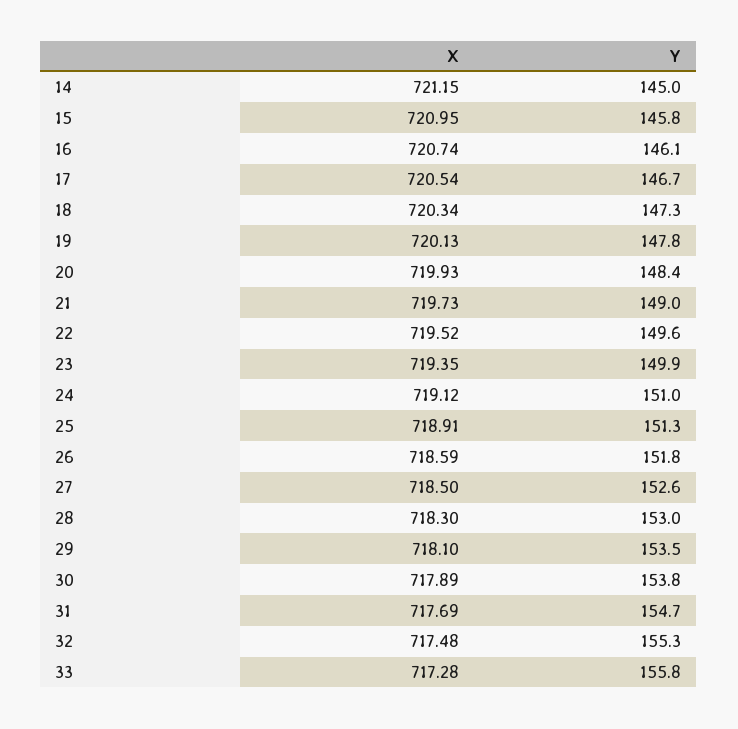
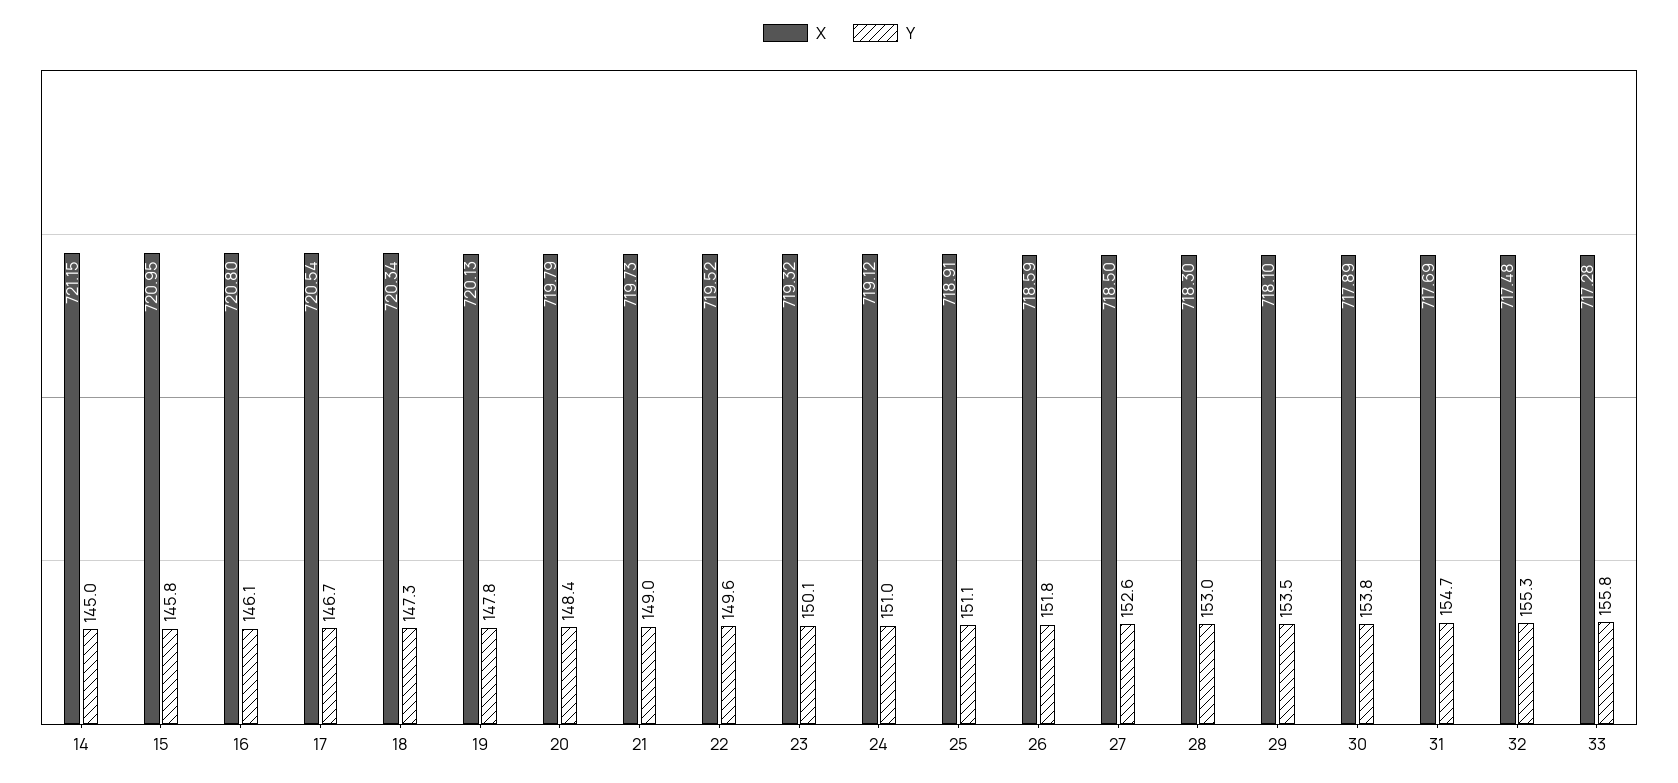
  {
    "X": {
      "14": 721.15,
      "15": 720.95,
-     "16": 720.74,
+     "16": 720.8,
      "17": 720.54,
      "18": 720.34,
      "19": 720.13,
-     "20": 719.93,
+     "20": 719.79,
      "21": 719.73,
      "22": 719.52,
-     "23": 719.35,
+     "23": 719.32,
      "24": 719.12,
      "25": 718.91,
      "26": 718.59,
      "27": 718.5,
      "28": 718.3,
      "29": 718.1,
      "30": 717.89,
      "31": 717.69,
      "32": 717.48,
      "33": 717.28
    },
    "Y": {
      "14": 145,
      "15": 145.8,
      "16": 146.1,
      "17": 146.7,
      "18": 147.3,
      "19": 147.8,
      "20": 148.4,
      "21": 149,
      "22": 149.6,
-     "23": 149.9,
+     "23": 150.1,
      "24": 151,
-     "25": 151.3,
+     "25": 151.1,
      "26": 151.8,
      "27": 152.6,
      "28": 153,
      "29": 153.5,
      "30": 153.8,
      "31": 154.7,
      "32": 155.3,
      "33": 155.8
    }
  }

